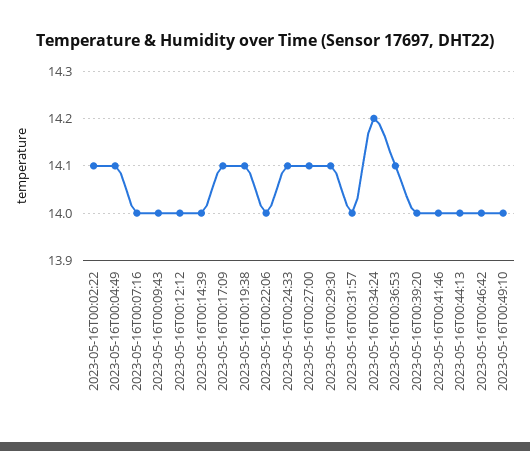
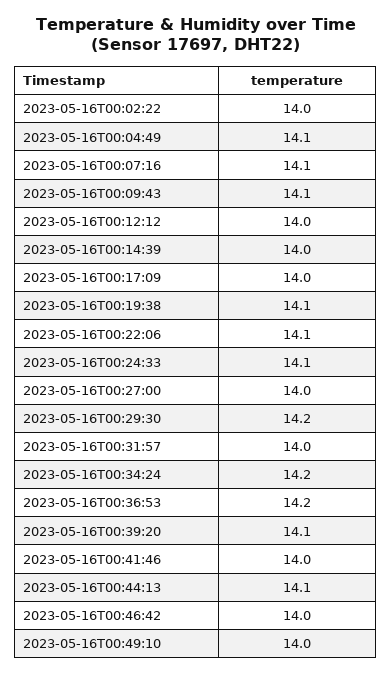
  {
-   "2023-05-16T00:02:22": 14.1,
+   "2023-05-16T00:02:22": 14,
    "2023-05-16T00:04:49": 14.1,
-   "2023-05-16T00:07:16": 14,
+   "2023-05-16T00:07:16": 14.1,
-   "2023-05-16T00:09:43": 14,
+   "2023-05-16T00:09:43": 14.1,
    "2023-05-16T00:12:12": 14,
    "2023-05-16T00:14:39": 14,
-   "2023-05-16T00:17:09": 14.1,
+   "2023-05-16T00:17:09": 14,
    "2023-05-16T00:19:38": 14.1,
-   "2023-05-16T00:22:06": 14,
+   "2023-05-16T00:22:06": 14.1,
    "2023-05-16T00:24:33": 14.1,
-   "2023-05-16T00:27:00": 14.1,
+   "2023-05-16T00:27:00": 14,
-   "2023-05-16T00:29:30": 14.1,
+   "2023-05-16T00:29:30": 14.2,
    "2023-05-16T00:31:57": 14,
    "2023-05-16T00:34:24": 14.2,
-   "2023-05-16T00:36:53": 14.1,
+   "2023-05-16T00:36:53": 14.2,
-   "2023-05-16T00:39:20": 14,
+   "2023-05-16T00:39:20": 14.1,
    "2023-05-16T00:41:46": 14,
-   "2023-05-16T00:44:13": 14,
+   "2023-05-16T00:44:13": 14.1,
    "2023-05-16T00:46:42": 14,
    "2023-05-16T00:49:10": 14
  }

